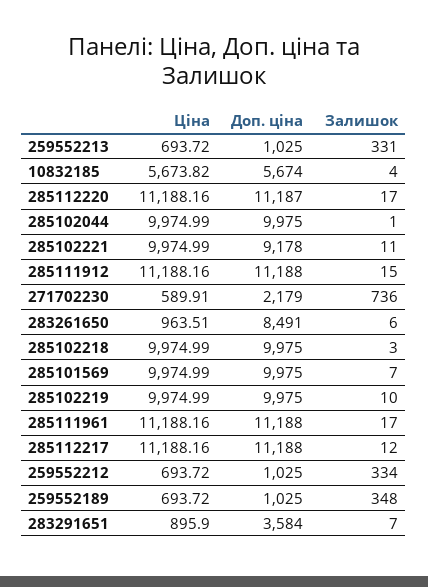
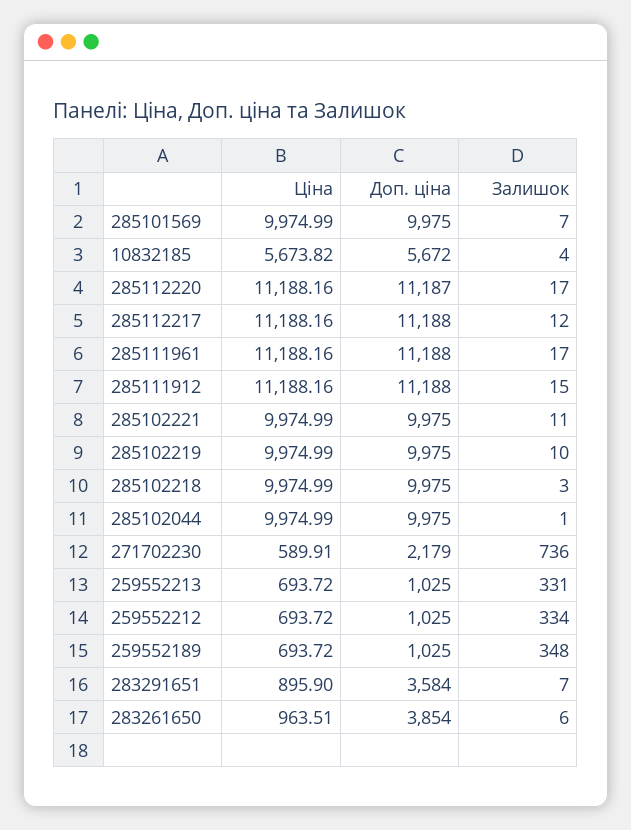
  {
    "Ціна": {
      "259552213": 693.72,
      "10832185": 5673.82,
      "285112220": 11188.16,
      "285102044": 9974.99,
      "285102221": 9974.99,
      "285111912": 11188.16,
      "271702230": 589.91,
      "283261650": 963.51,
      "285102218": 9974.99,
      "285101569": 9974.99,
      "285102219": 9974.99,
      "285111961": 11188.16,
      "285112217": 11188.16,
      "259552212": 693.72,
      "259552189": 693.72,
      "283291651": 895.9
    },
    "Доп. ціна": {
      "259552213": 1025,
-     "10832185": 5674,
+     "10832185": 5672,
      "285112220": 11187,
      "285102044": 9975,
-     "285102221": 9178,
+     "285102221": 9975,
      "285111912": 11188,
      "271702230": 2179,
-     "283261650": 8491,
+     "283261650": 3854,
      "285102218": 9975,
      "285101569": 9975,
      "285102219": 9975,
      "285111961": 11188,
      "285112217": 11188,
      "259552212": 1025,
      "259552189": 1025,
      "283291651": 3584
    },
    "Залишок": {
      "259552213": 331,
      "10832185": 4,
      "285112220": 17,
      "285102044": 1,
      "285102221": 11,
      "285111912": 15,
      "271702230": 736,
      "283261650": 6,
      "285102218": 3,
      "285101569": 7,
      "285102219": 10,
      "285111961": 17,
      "285112217": 12,
      "259552212": 334,
      "259552189": 348,
      "283291651": 7
    }
  }

